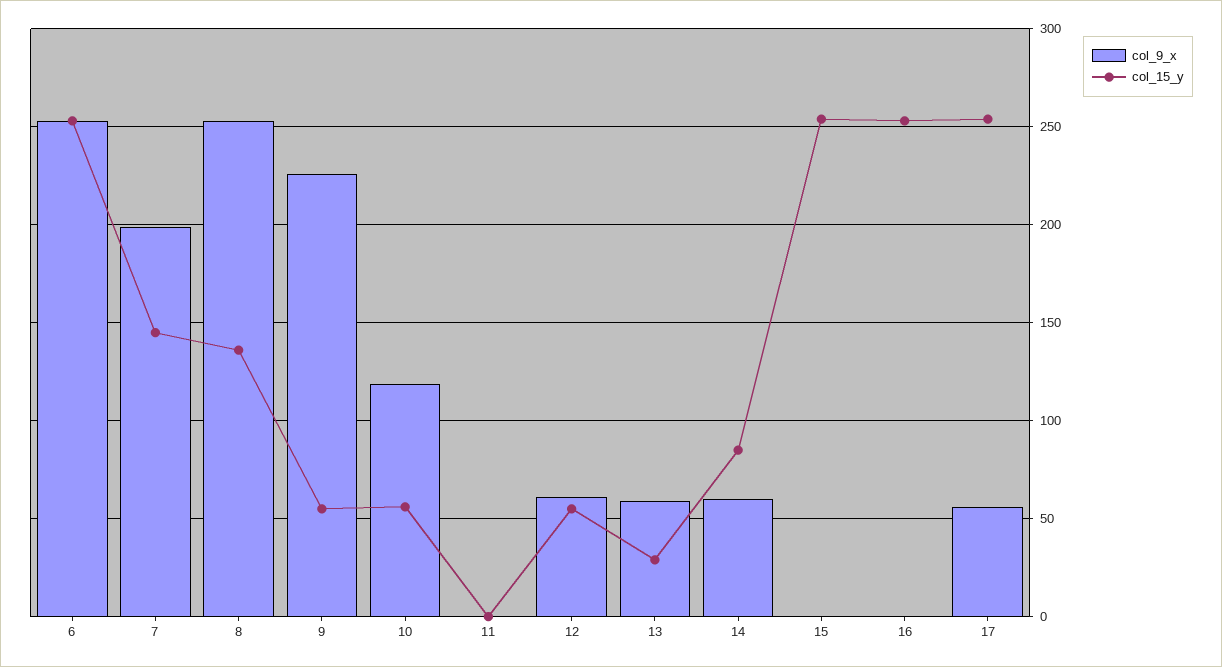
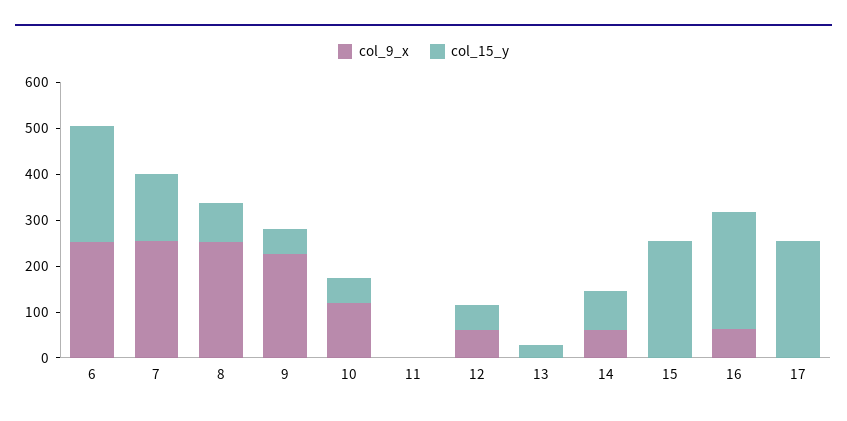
  {
    "col_9_x": {
      "6": 255,
-     "7": 200,
+     "7": 260,
      "8": 255,
      "9": 225,
      "10": 120,
      "11": 0,
      "12": 60,
-     "13": 60,
+     "13": 0,
      "14": 60,
      "15": 0,
-     "16": 0,
+     "16": 60,
-     "17": 55
+     "17": 0
    },
    "col_15_y": {
      "6": 255,
      "7": 145,
-     "8": 135,
+     "8": 80,
      "9": 55,
      "10": 55,
      "11": 0,
      "12": 55,
      "13": 30,
      "14": 85,
      "15": 255,
      "16": 255,
      "17": 255
    }
  }

